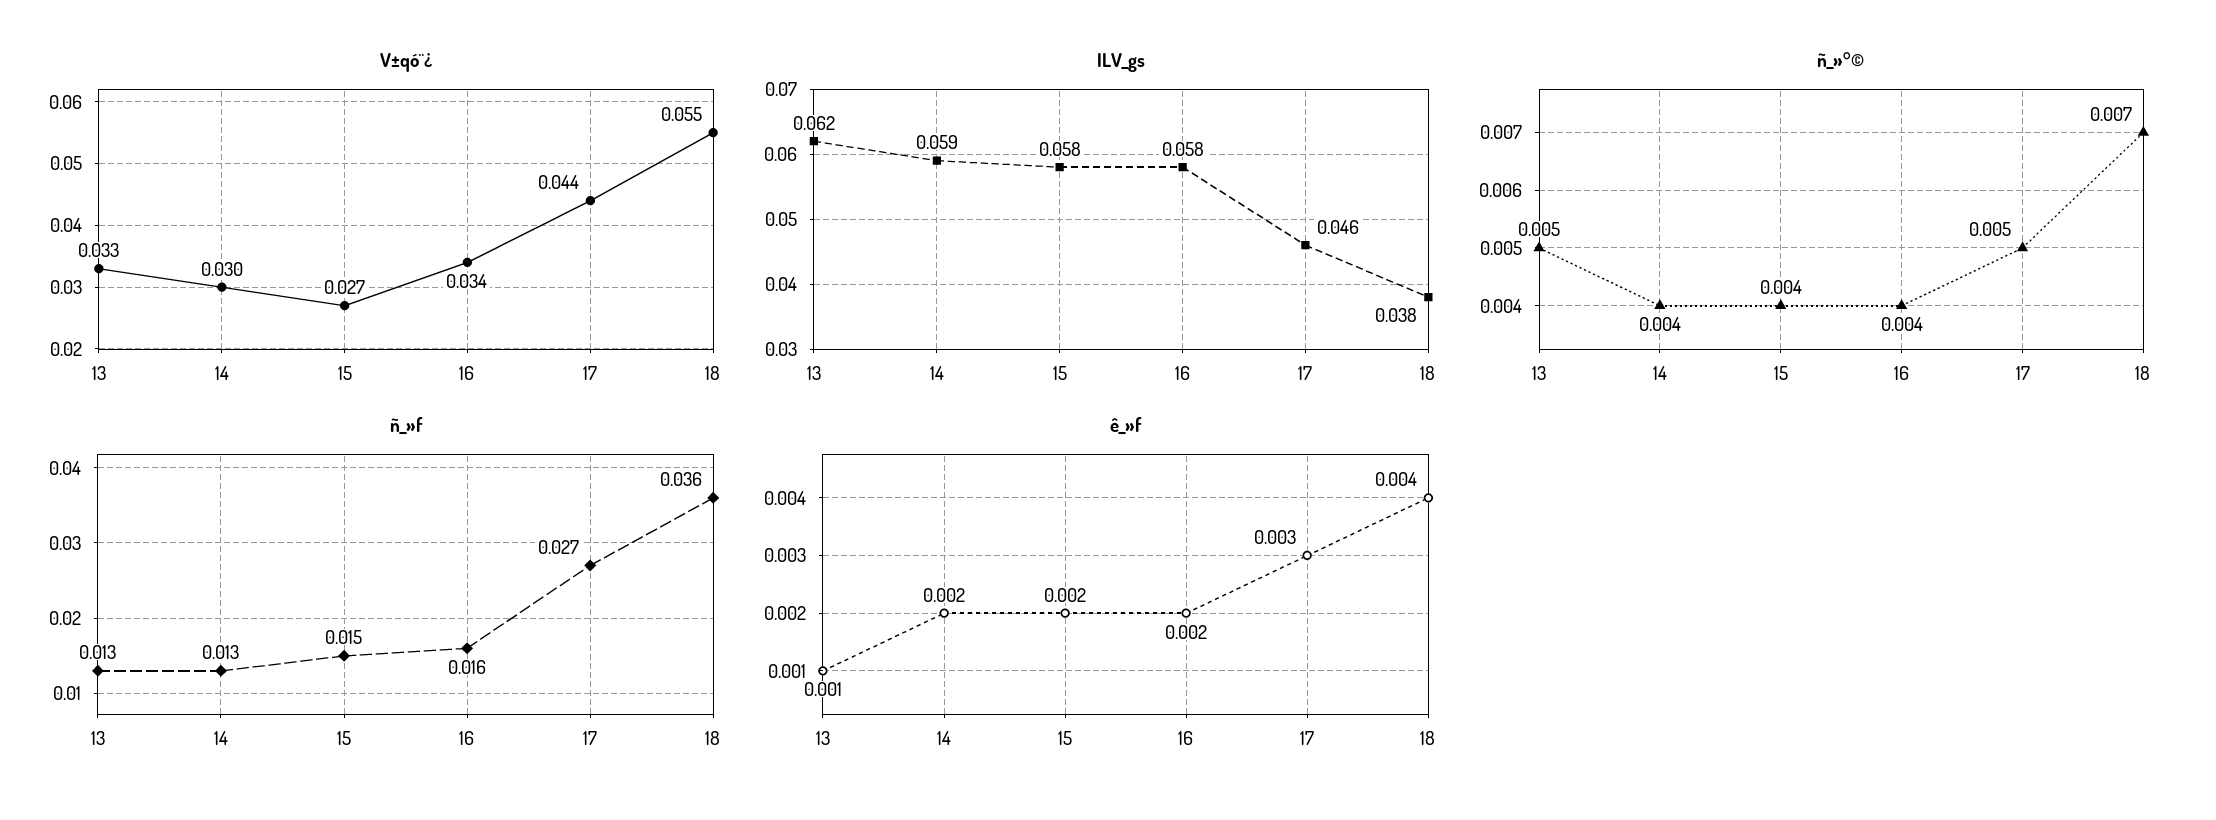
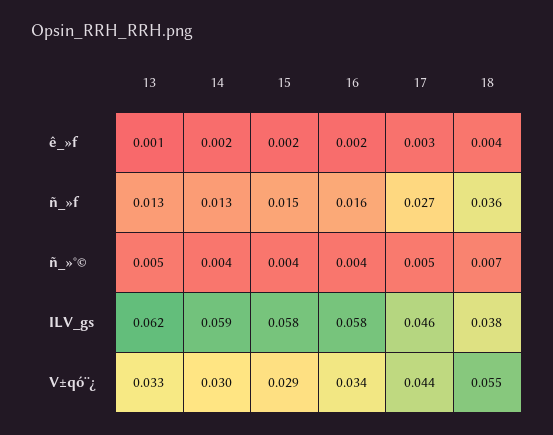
  {
    "V±qó¨¿": {
      "13": 0.033,
      "14": 0.03,
-     "15": 0.027,
+     "15": 0.029,
      "16": 0.034,
      "17": 0.044,
      "18": 0.055
    },
    "ILV_gs": {
      "13": 0.062,
      "14": 0.059,
      "15": 0.058,
      "16": 0.058,
      "17": 0.046,
      "18": 0.038
    },
    "ñ_»°©": {
      "13": 0.005,
      "14": 0.004,
      "15": 0.004,
      "16": 0.004,
      "17": 0.005,
      "18": 0.007
    },
    "ñ_»f": {
      "13": 0.013,
      "14": 0.013,
      "15": 0.015,
      "16": 0.016,
      "17": 0.027,
      "18": 0.036
    },
    "ê_»f": {
      "13": 0.001,
      "14": 0.002,
      "15": 0.002,
      "16": 0.002,
      "17": 0.003,
      "18": 0.004
    }
  }

